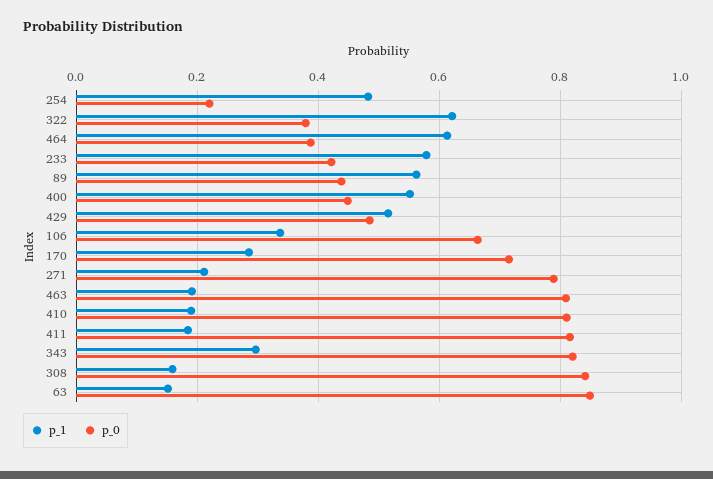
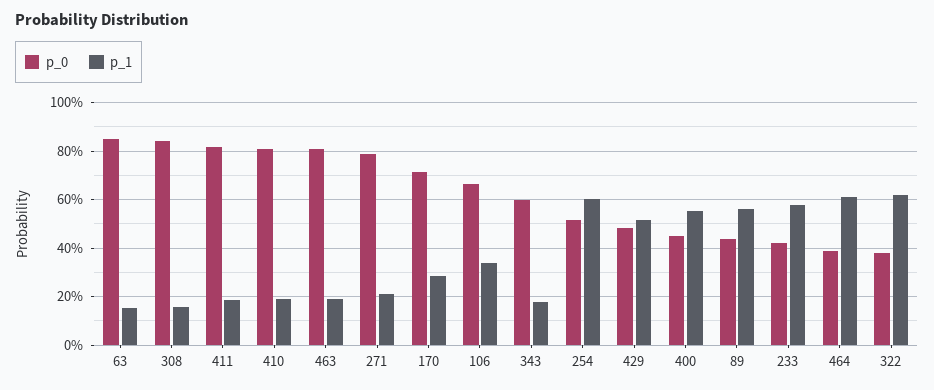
  {
    "p_1": {
-     "254": 0.48,
+     "254": 0.6,
      "322": 0.62,
      "464": 0.62,
      "233": 0.58,
      "89": 0.56,
      "400": 0.56,
      "429": 0.52,
      "106": 0.34,
      "170": 0.28,
      "271": 0.22,
      "463": 0.2,
      "410": 0.18,
      "411": 0.18,
-     "343": 0.3,
+     "343": 0.175,
      "308": 0.16,
      "63": 0.16
    },
    "p_0": {
-     "254": 0.22,
+     "254": 0.525,
      "322": 0.38,
      "464": 0.38,
      "233": 0.42,
      "89": 0.44,
      "400": 0.44,
      "429": 0.48,
      "106": 0.66,
      "170": 0.72,
      "271": 0.78,
      "463": 0.8,
      "410": 0.82,
      "411": 0.82,
-     "343": 0.82,
+     "343": 0.6,
      "308": 0.84,
      "63": 0.84
    }
  }

